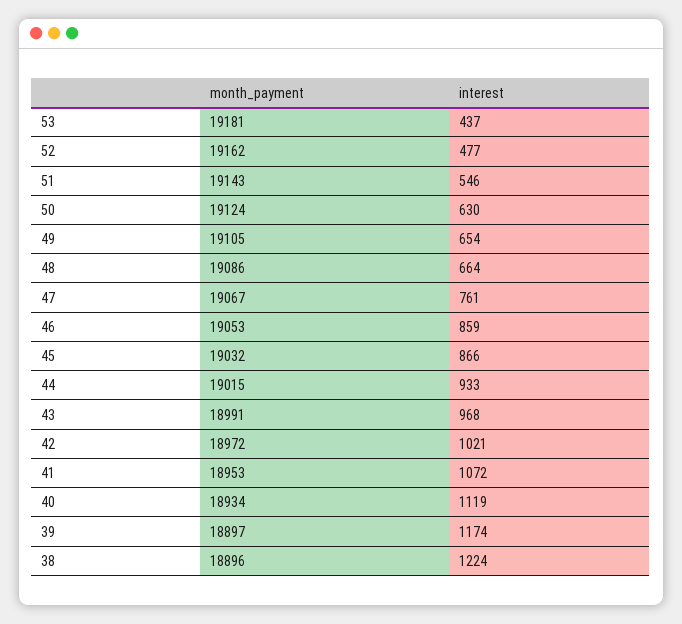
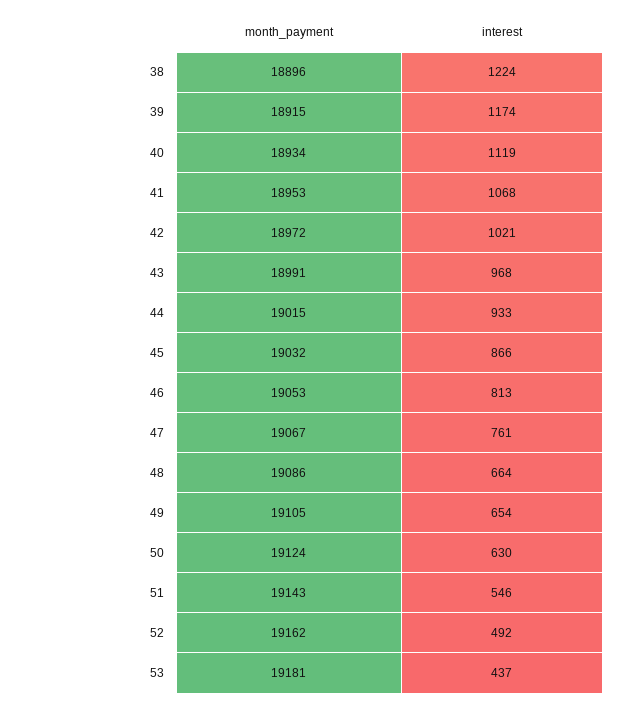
  {
    "month_payment": {
      "53": 19181,
      "52": 19162,
      "51": 19143,
      "50": 19124,
      "49": 19105,
      "48": 19086,
      "47": 19067,
      "46": 19053,
      "45": 19032,
      "44": 19015,
      "43": 18991,
      "42": 18972,
      "41": 18953,
      "40": 18934,
-     "39": 18897,
+     "39": 18915,
      "38": 18896
    },
    "interest": {
      "53": 437,
-     "52": 477,
+     "52": 492,
      "51": 546,
      "50": 630,
      "49": 654,
      "48": 664,
      "47": 761,
-     "46": 859,
+     "46": 813,
      "45": 866,
      "44": 933,
      "43": 968,
      "42": 1021,
-     "41": 1072,
+     "41": 1068,
      "40": 1119,
      "39": 1174,
      "38": 1224
    }
  }

